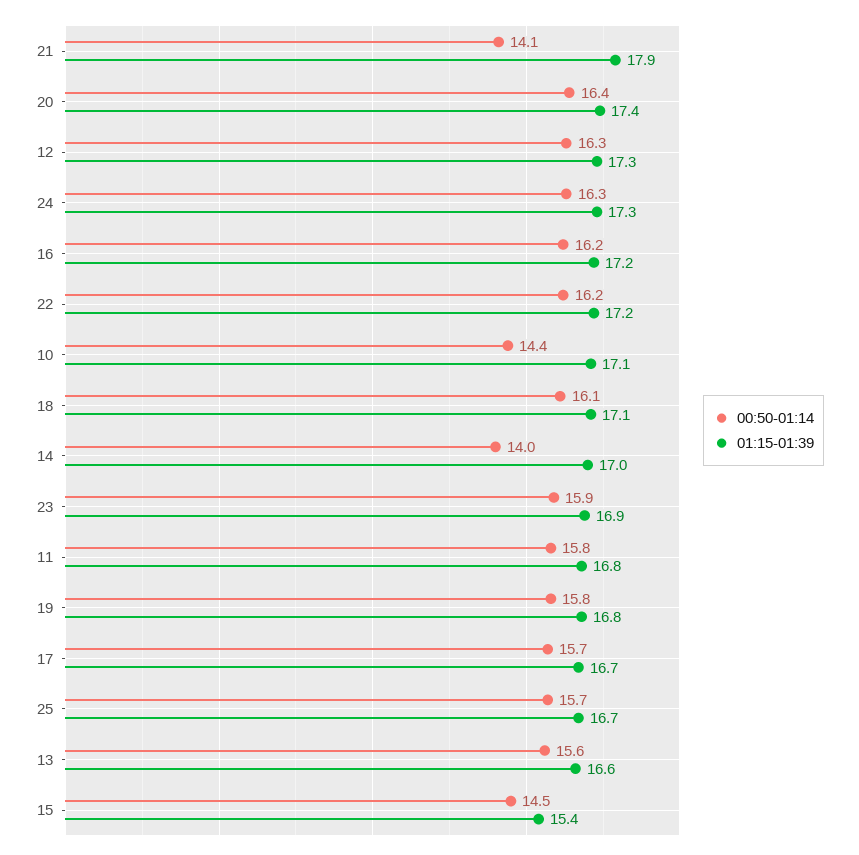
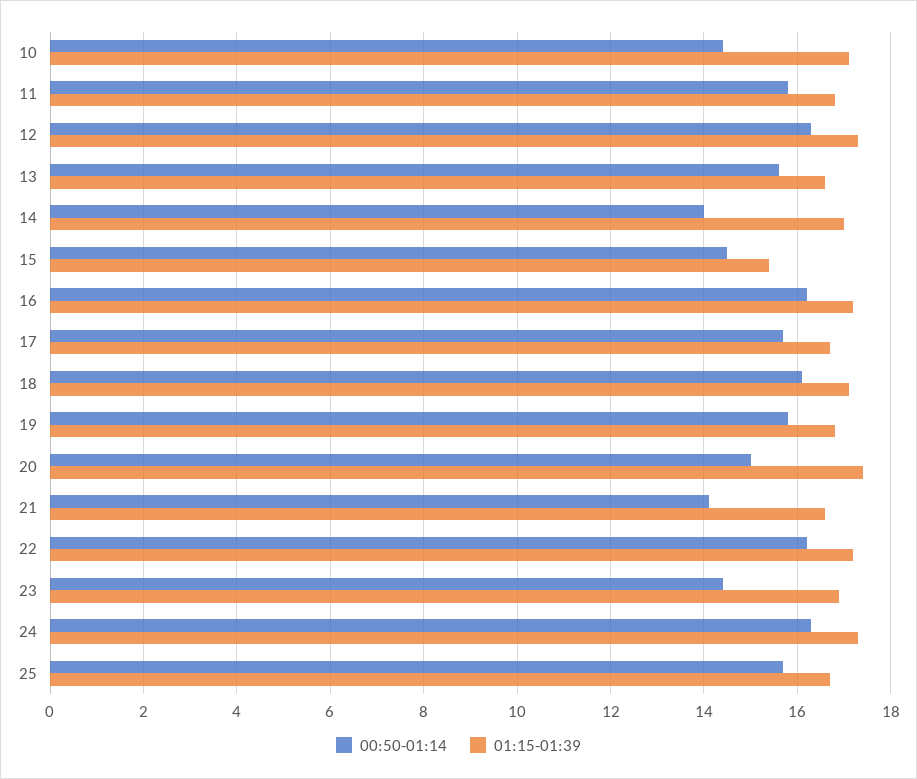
  {
    "00:50-01:14": {
      "21": 14.1,
-     "20": 16.4,
+     "20": 15,
      "12": 16.3,
      "24": 16.3,
      "16": 16.2,
      "22": 16.2,
      "10": 14.4,
      "18": 16.1,
      "14": 14,
-     "23": 15.9,
+     "23": 14.5,
      "11": 15.8,
      "19": 15.8,
      "17": 15.7,
      "25": 15.7,
      "13": 15.6,
      "15": 14.5
    },
    "01:15-01:39": {
-     "21": 17.9,
+     "21": 16.5,
      "20": 17.4,
      "12": 17.3,
      "24": 17.3,
      "16": 17.2,
      "22": 17.2,
      "10": 17.1,
      "18": 17.1,
      "14": 17,
      "23": 16.9,
      "11": 16.8,
      "19": 16.8,
      "17": 16.7,
      "25": 16.7,
      "13": 16.6,
      "15": 15.4
    }
  }

